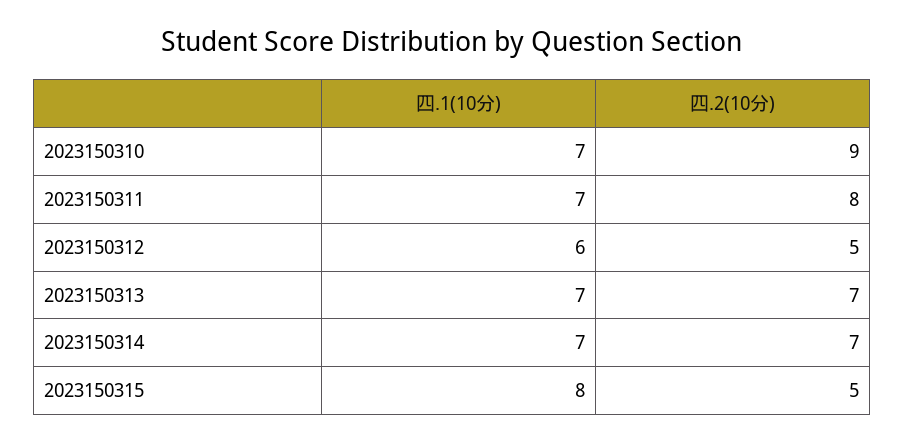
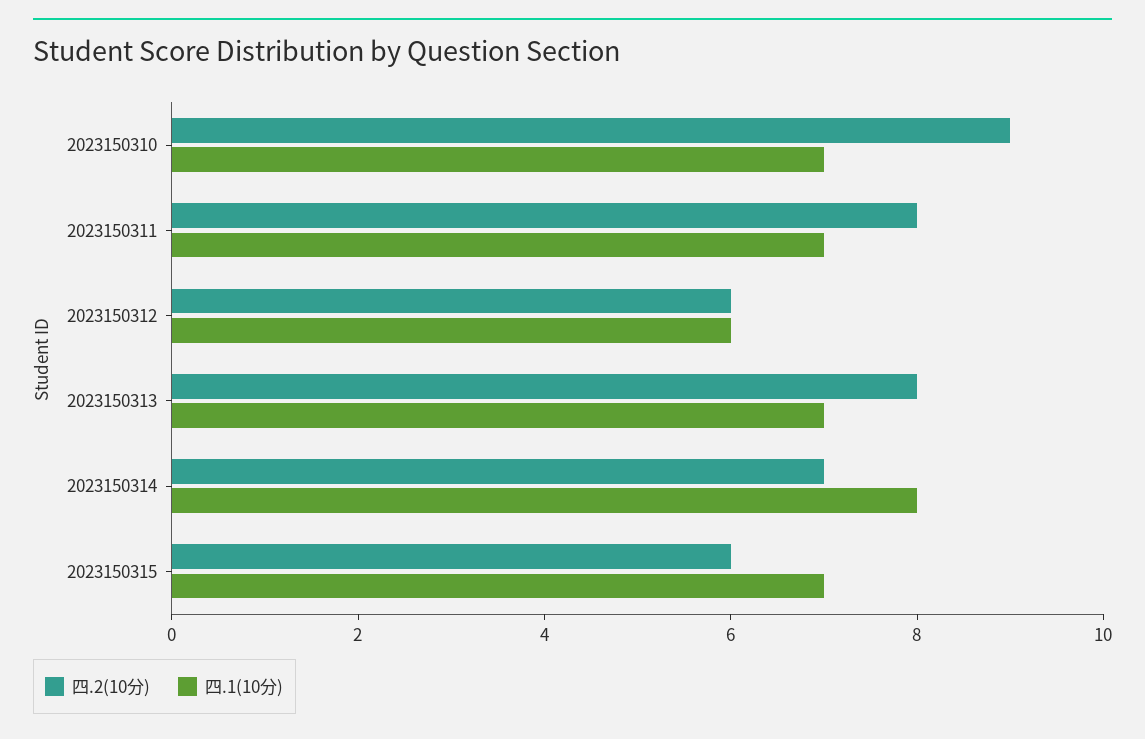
  {
    "四.1(10分)": {
      "2023150310": 7,
      "2023150311": 7,
      "2023150312": 6,
      "2023150313": 7,
-     "2023150314": 7,
+     "2023150314": 8,
-     "2023150315": 8
+     "2023150315": 7
    },
    "四.2(10分)": {
      "2023150310": 9,
      "2023150311": 8,
-     "2023150312": 5,
+     "2023150312": 6,
-     "2023150313": 7,
+     "2023150313": 8,
      "2023150314": 7,
-     "2023150315": 5
+     "2023150315": 6
    }
  }

